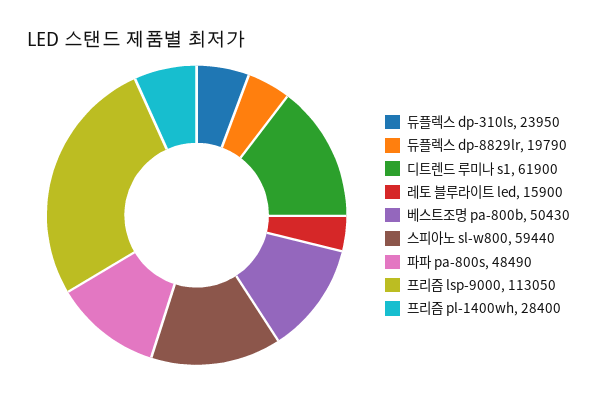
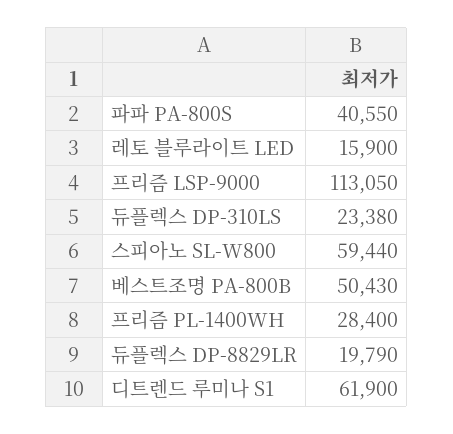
  {
-   "듀플렉스 dp-310ls": 23950,
+   "듀플렉스 dp-310ls": 23380,
    "듀플렉스 dp-8829lr": 19790,
    "디트렌드 루미나 s1": 61900,
    "레토 블루라이트 led": 15900,
    "베스트조명 pa-800b": 50430,
    "스피아노 sl-w800": 59440,
-   "파파 pa-800s": 48490,
+   "파파 pa-800s": 40550,
    "프리즘 lsp-9000": 113050,
    "프리즘 pl-1400wh": 28400
  }

